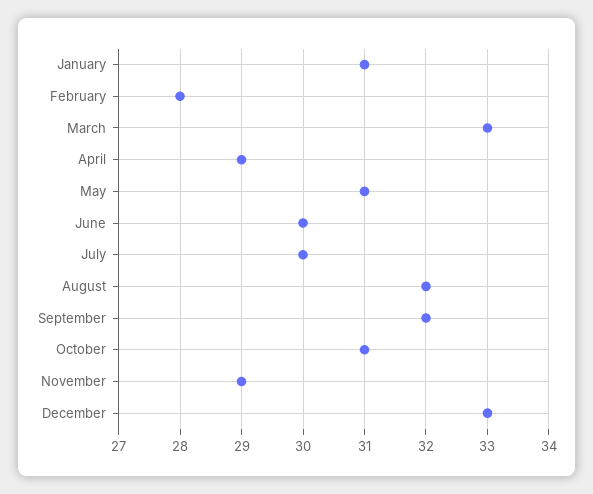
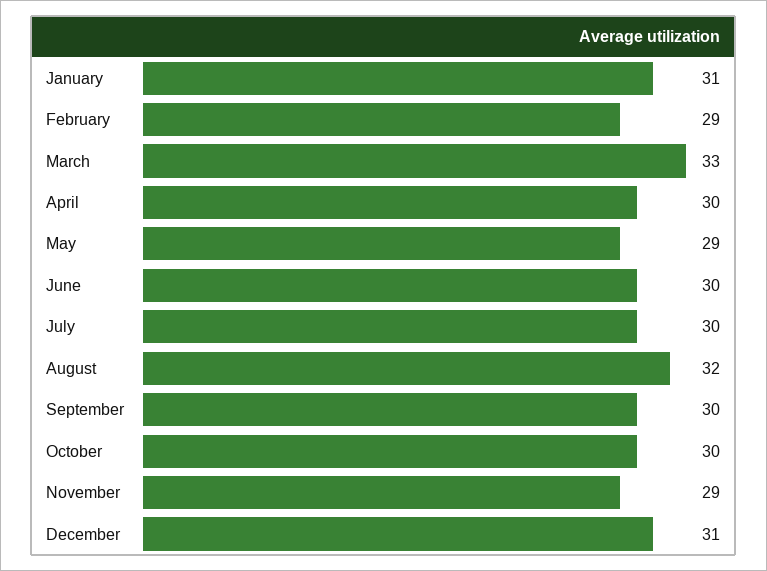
  {
    "January": 31,
-   "February": 28,
+   "February": 29,
    "March": 33,
-   "April": 29,
+   "April": 30,
-   "May": 31,
+   "May": 29,
    "June": 30,
    "July": 30,
    "August": 32,
-   "September": 32,
+   "September": 30,
-   "October": 31,
+   "October": 30,
    "November": 29,
-   "December": 33
+   "December": 31
  }

